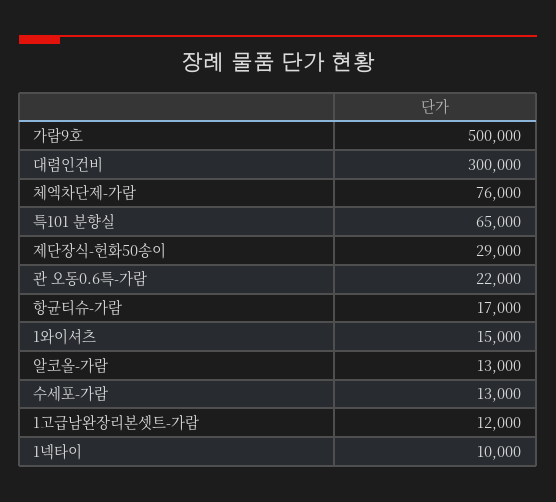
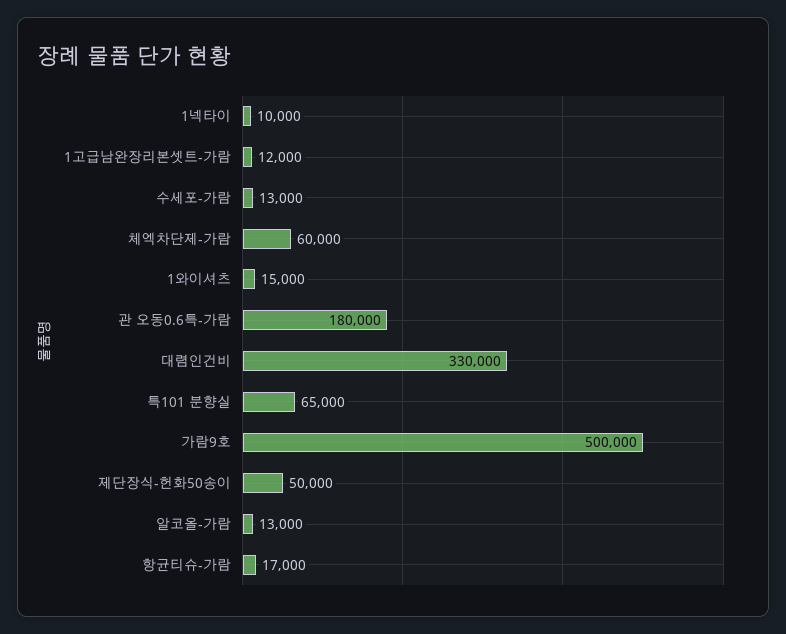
  {
    "가람9호": 500000,
-   "대렴인건비": 300000,
+   "대렴인건비": 330000,
-   "체엑차단제-가람": 76000,
+   "체엑차단제-가람": 60000,
    "특101 분향실": 65000,
-   "제단장식-헌화50송이": 29000,
+   "제단장식-헌화50송이": 50000,
-   "관 오동0.6특-가람": 22000,
+   "관 오동0.6특-가람": 180000,
    "항균티슈-가람": 17000,
    "1와이셔츠": 15000,
    "알코올-가람": 13000,
    "수세포-가람": 13000,
    "1고급남완장리본셋트-가람": 12000,
    "1넥타이": 10000
  }

